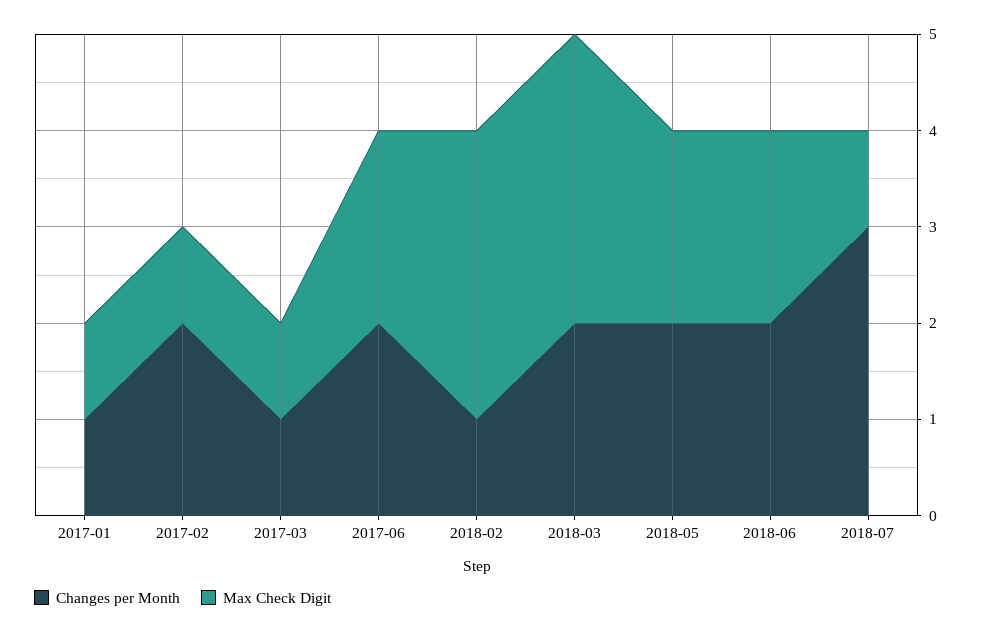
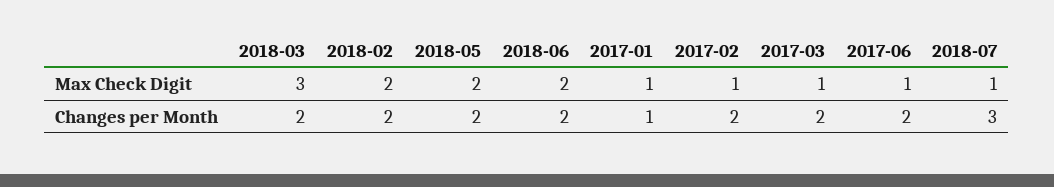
  {
    "Changes per Month": {
      "2017-01": 1,
      "2017-02": 2,
-     "2017-03": 1,
+     "2017-03": 2,
      "2017-06": 2,
-     "2018-02": 1,
+     "2018-02": 2,
      "2018-03": 2,
      "2018-05": 2,
      "2018-06": 2,
      "2018-07": 3
    },
    "Max Check Digit": {
      "2017-01": 1,
      "2017-02": 1,
      "2017-03": 1,
-     "2017-06": 2,
+     "2017-06": 1,
-     "2018-02": 3,
+     "2018-02": 2,
      "2018-03": 3,
      "2018-05": 2,
      "2018-06": 2,
      "2018-07": 1
    }
  }

